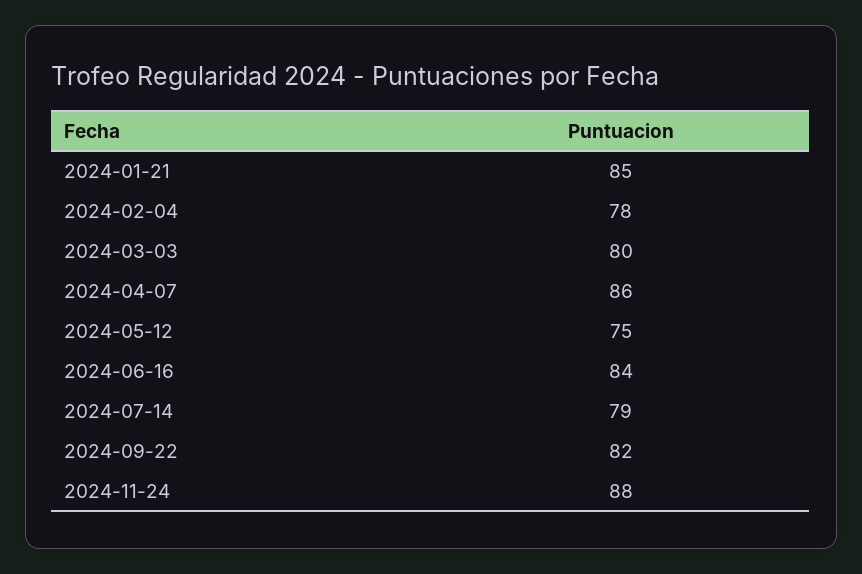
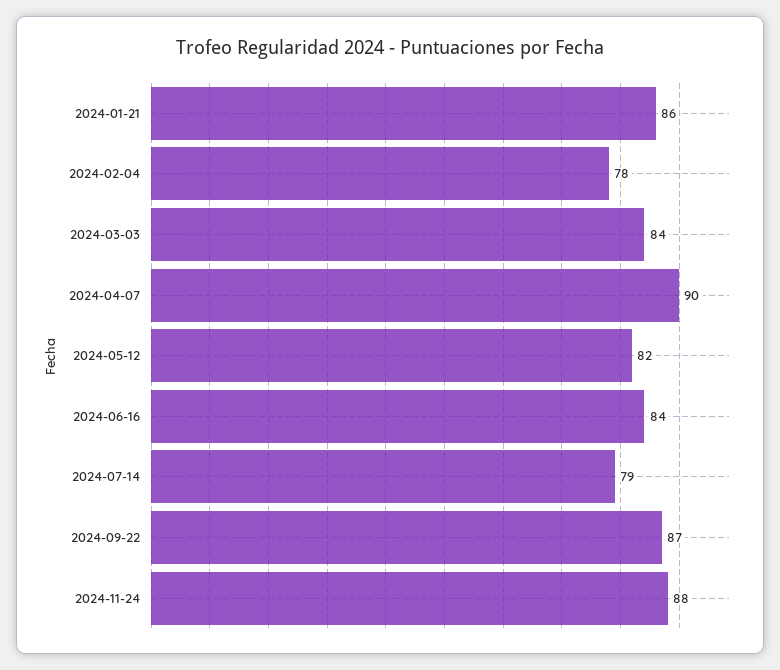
  {
-   "2024-01-21": 85,
+   "2024-01-21": 86,
    "2024-02-04": 78,
-   "2024-03-03": 80,
+   "2024-03-03": 84,
-   "2024-04-07": 86,
+   "2024-04-07": 90,
-   "2024-05-12": 75,
+   "2024-05-12": 82,
    "2024-06-16": 84,
    "2024-07-14": 79,
-   "2024-09-22": 82,
+   "2024-09-22": 87,
    "2024-11-24": 88
  }

